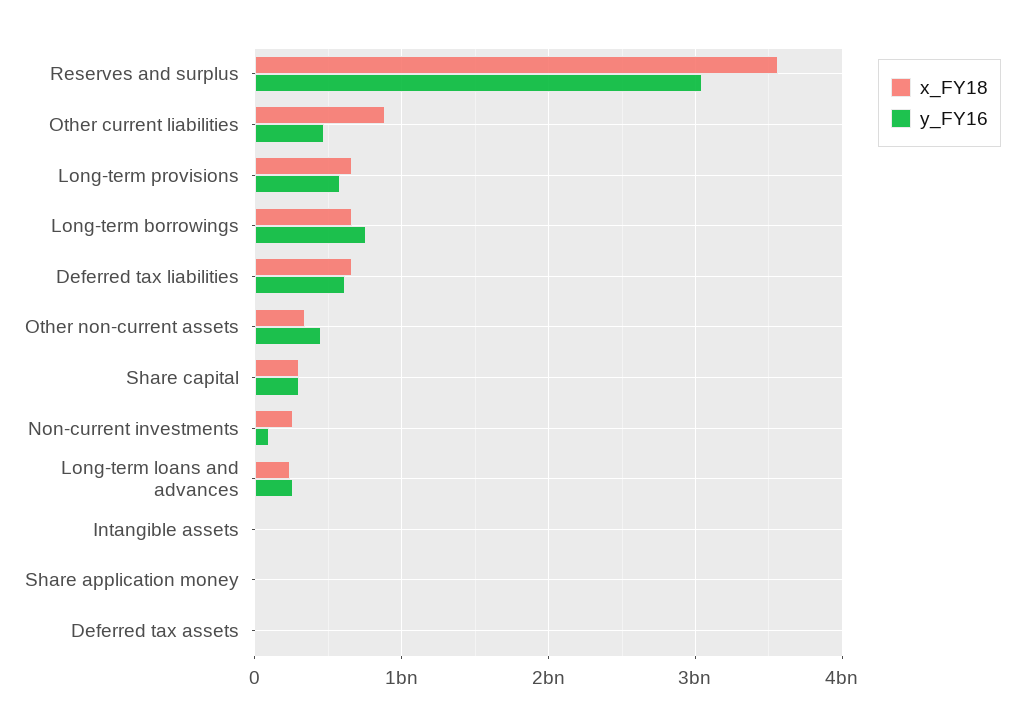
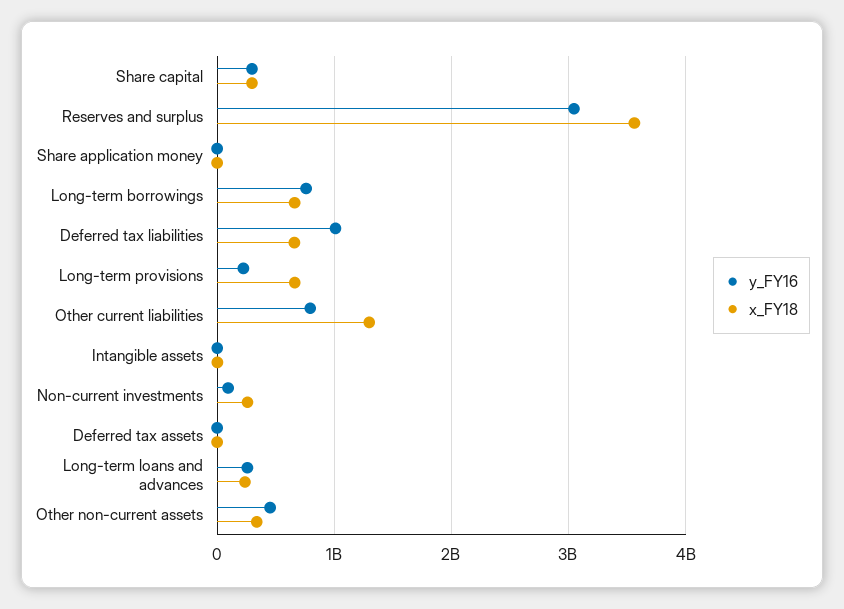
  {
    "x_FY18": {
      "Reserves and surplus": 3600000000,
-     "Other current liabilities": 900000000,
+     "Other current liabilities": 1300000000,
      "Long-term provisions": 700000000,
      "Long-term borrowings": 700000000,
      "Deferred tax liabilities": 700000000,
      "Other non-current assets": 300000000,
      "Share capital": 300000000,
      "Non-current investments": 300000000,
      "Long-term loans and advances": 200000000,
      "Intangible assets": 0,
      "Share application money": 0,
      "Deferred tax assets": 0
    },
    "y_FY16": {
      "Reserves and surplus": 3000000000,
-     "Other current liabilities": 500000000,
+     "Other current liabilities": 800000000,
-     "Long-term provisions": 600000000,
+     "Long-term provisions": 200000000,
      "Long-term borrowings": 800000000,
-     "Deferred tax liabilities": 600000000,
+     "Deferred tax liabilities": 1000000000,
      "Other non-current assets": 500000000,
      "Share capital": 300000000,
      "Non-current investments": 100000000,
      "Long-term loans and advances": 300000000,
      "Intangible assets": 0,
      "Share application money": 0,
      "Deferred tax assets": 0
    }
  }

